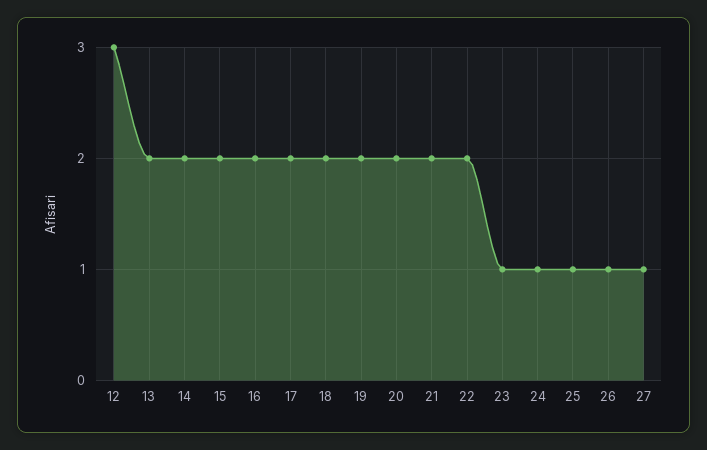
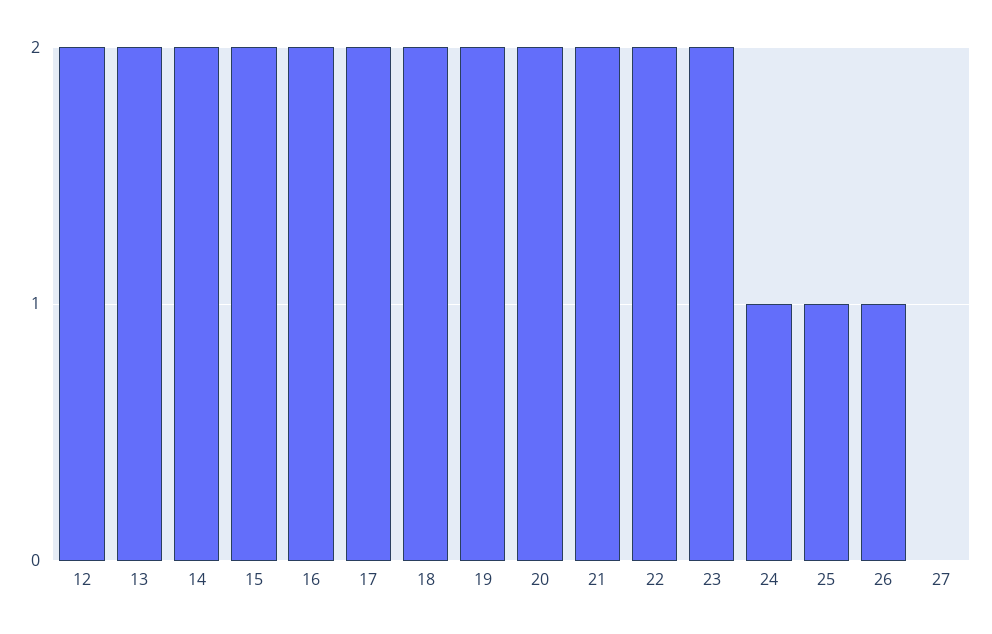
  {
-   "12": 3,
+   "12": 2,
    "13": 2,
    "14": 2,
    "15": 2,
    "16": 2,
    "17": 2,
    "18": 2,
    "19": 2,
    "20": 2,
    "21": 2,
    "22": 2,
-   "23": 1,
+   "23": 2,
    "24": 1,
    "25": 1,
    "26": 1,
-   "27": 1
+   "27": 0
  }

